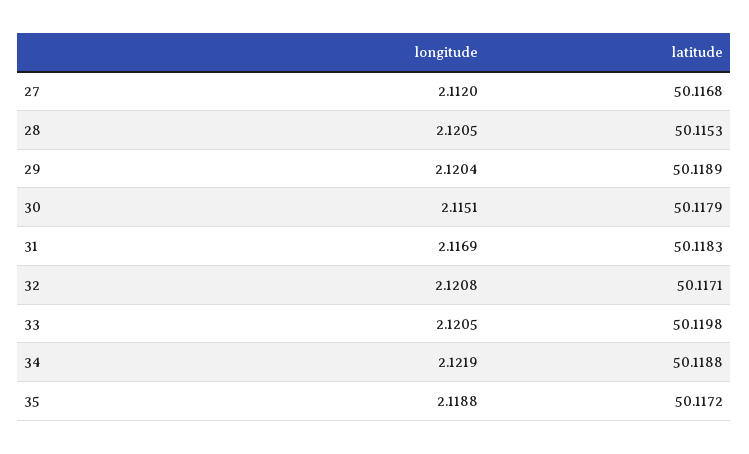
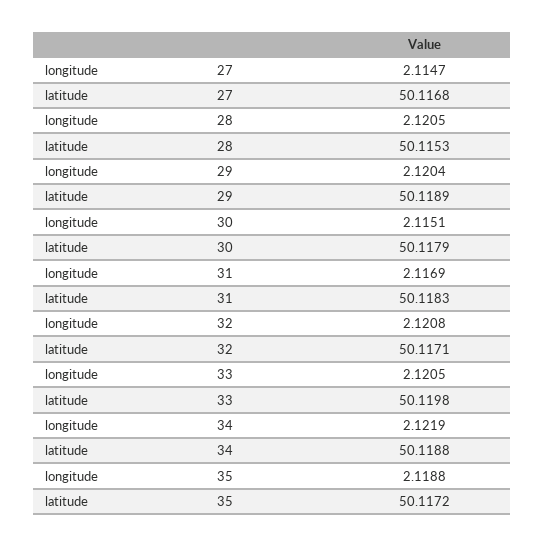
  {
    "longitude": {
-     "27": 2.112,
+     "27": 2.1147,
      "28": 2.1205,
      "29": 2.1204,
      "30": 2.1151,
      "31": 2.1169,
      "32": 2.1208,
      "33": 2.1205,
      "34": 2.1219,
      "35": 2.1188
    },
    "latitude": {
      "27": 50.1168,
      "28": 50.1153,
      "29": 50.1189,
      "30": 50.1179,
      "31": 50.1183,
      "32": 50.1171,
      "33": 50.1198,
      "34": 50.1188,
      "35": 50.1172
    }
  }

